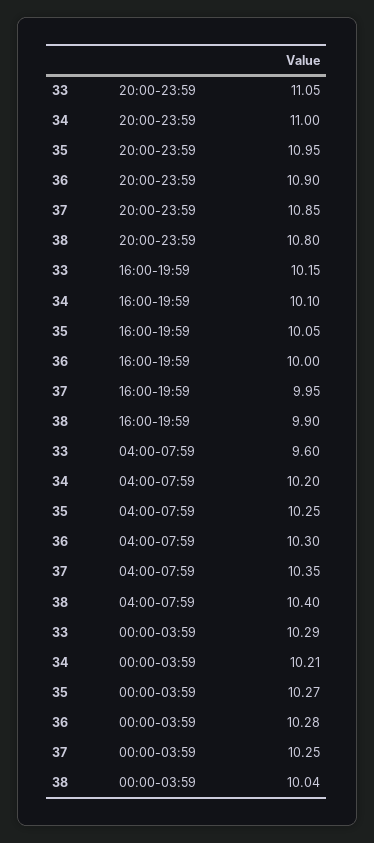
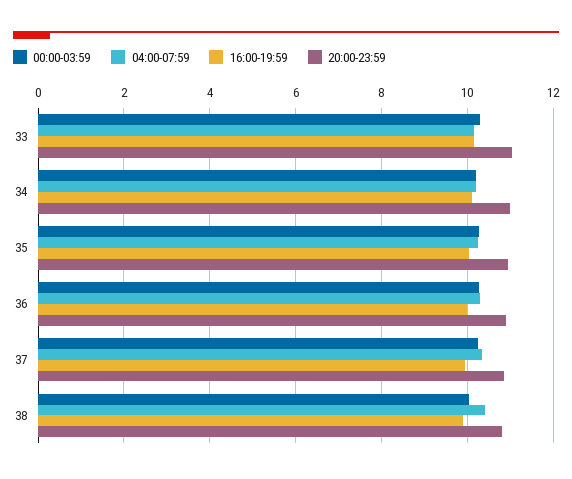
  {
    "20:00-23:59": {
      "33": 11.05,
      "34": 11,
      "35": 10.95,
      "36": 10.9,
      "37": 10.85,
      "38": 10.8
    },
    "16:00-19:59": {
      "33": 10.15,
      "34": 10.1,
      "35": 10.05,
      "36": 10,
      "37": 9.95,
      "38": 9.9
    },
    "04:00-07:59": {
-     "33": 9.6,
+     "33": 10.2,
      "34": 10.2,
      "35": 10.25,
      "36": 10.3,
      "37": 10.35,
      "38": 10.4
    },
    "00:00-03:59": {
      "33": 10.29,
      "34": 10.21,
      "35": 10.27,
      "36": 10.28,
      "37": 10.25,
      "38": 10.04
    }
  }

